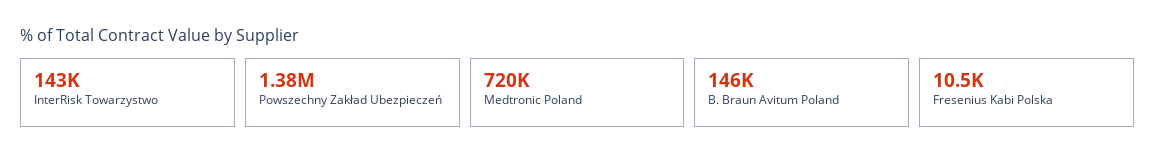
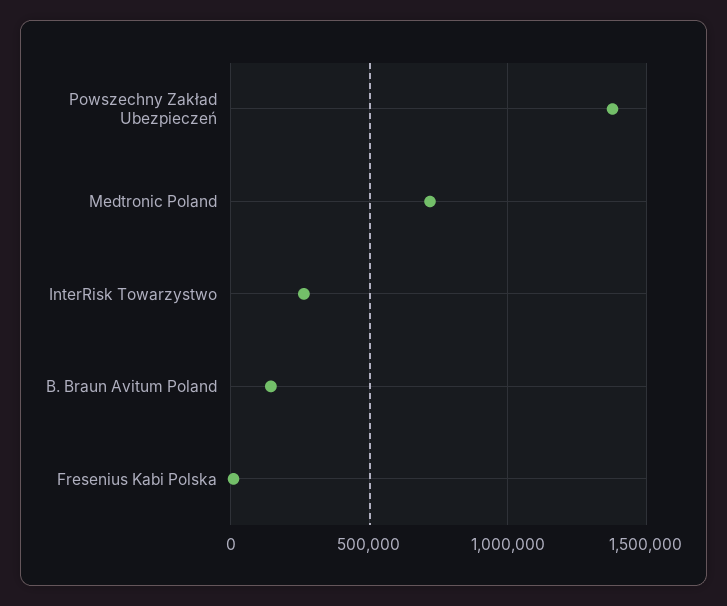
  {
-   "InterRisk Towarzystwo": 143000,
+   "InterRisk Towarzystwo": 250000,
    "Powszechny Zakład Ubezpieczeń": 1380000,
    "Medtronic Poland": 720000,
    "B. Braun Avitum Poland": 146000,
    "Fresenius Kabi Polska": 10500
  }

